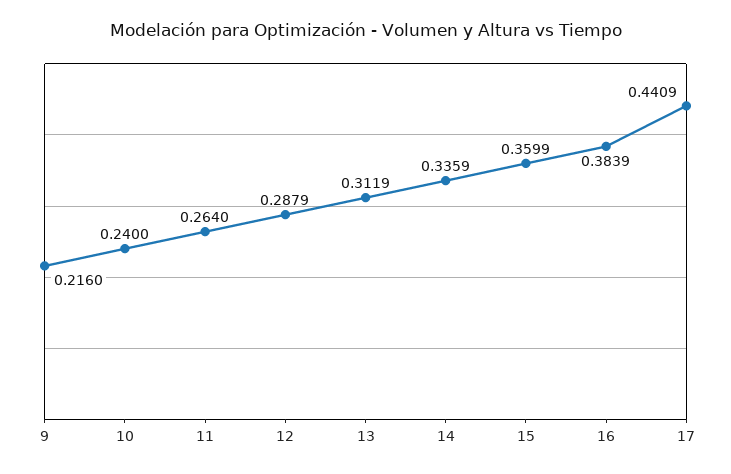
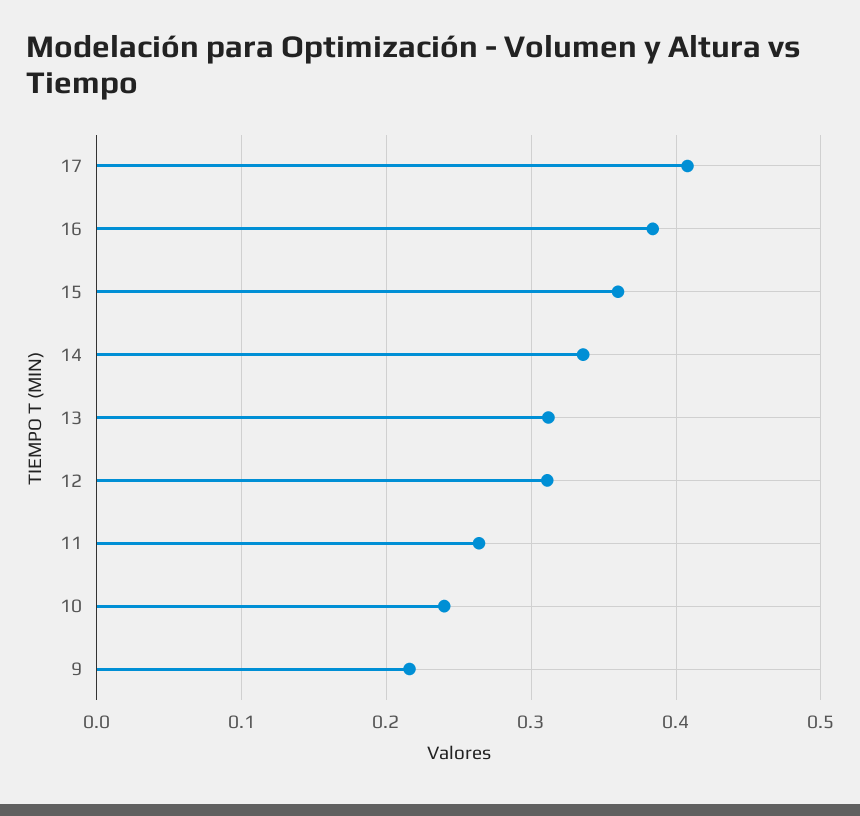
  {
    "9": 0.216,
    "10": 0.24,
    "11": 0.264,
-   "12": 0.2879,
+   "12": 0.31,
    "13": 0.3119,
    "14": 0.3359,
    "15": 0.3599,
    "16": 0.3839,
-   "17": 0.4409
+   "17": 0.41
  }

